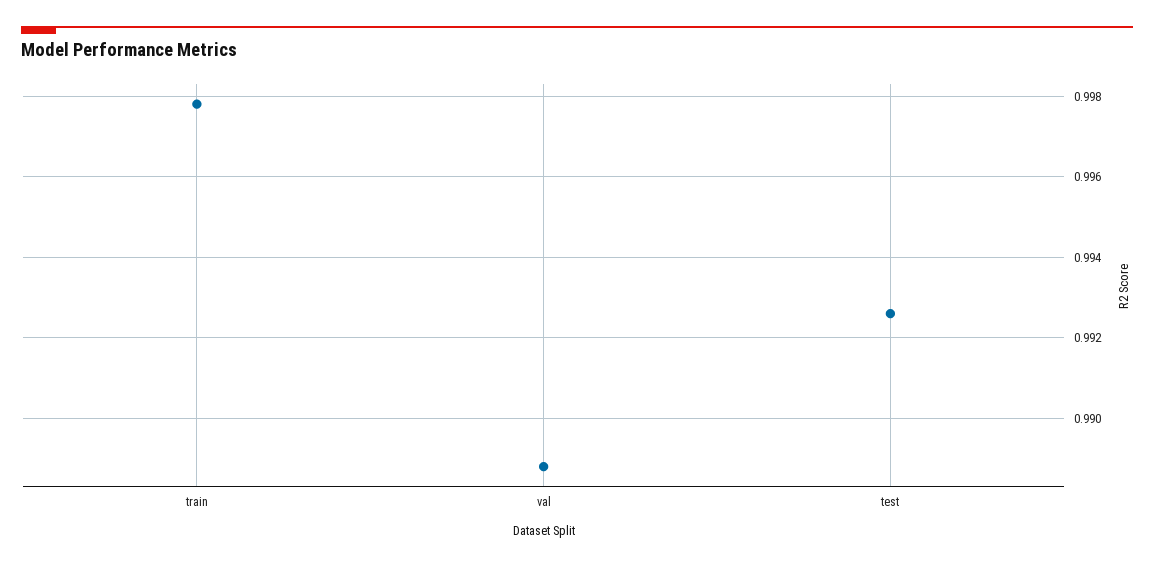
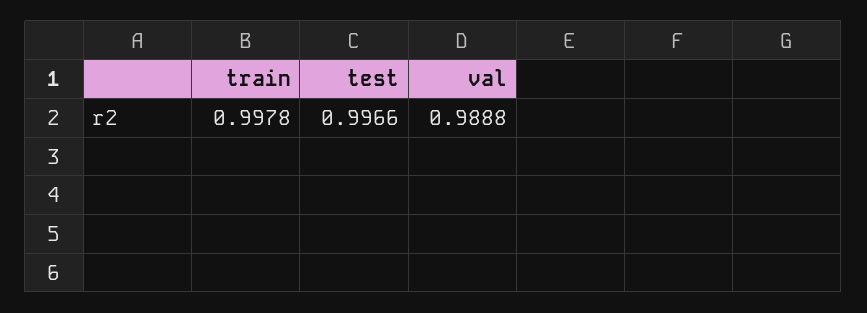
  {
    "train": 0.9978,
    "val": 0.9888,
-   "test": 0.9925
+   "test": 0.9966
  }

